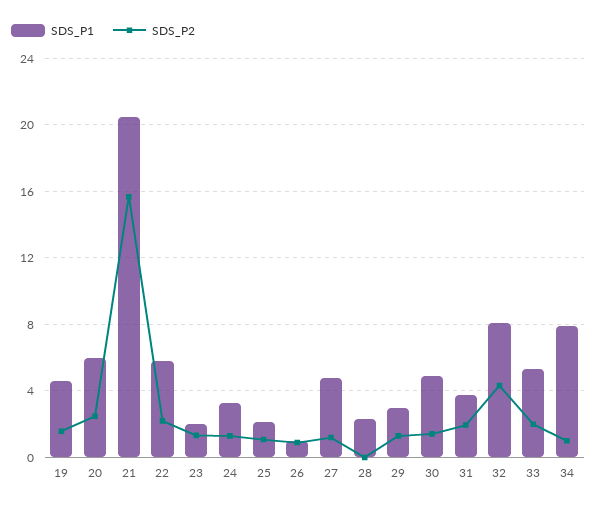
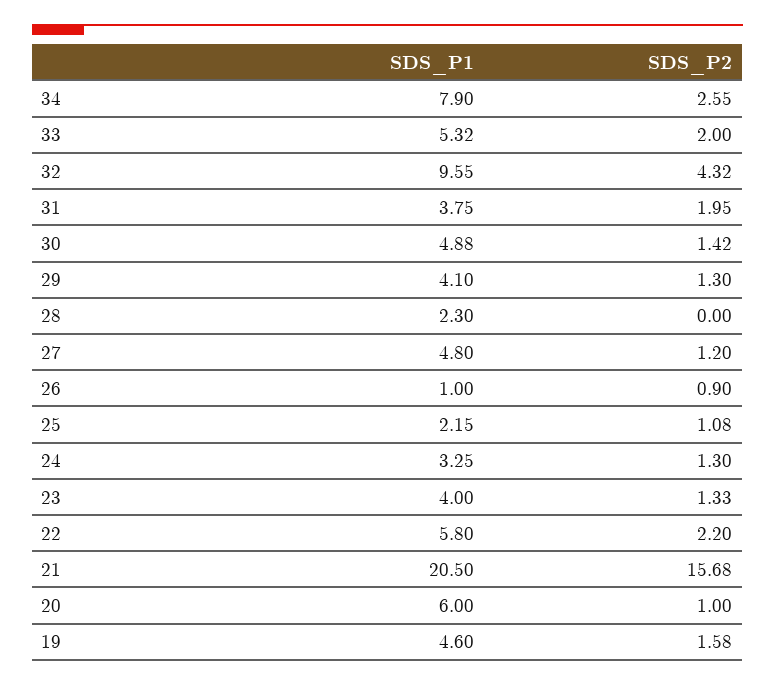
  {
    "SDS_P1": {
      "19": 4.6,
      "20": 6,
      "21": 20.5,
      "22": 5.8,
-     "23": 2,
+     "23": 4,
      "24": 3.25,
      "25": 2.15,
      "26": 1,
      "27": 4.8,
      "28": 2.3,
-     "29": 3,
+     "29": 4.1,
      "30": 4.88,
      "31": 3.75,
-     "32": 8,
+     "32": 9.55,
      "33": 5.32,
      "34": 7.9
    },
    "SDS_P2": {
      "19": 1.58,
-     "20": 2.5,
+     "20": 1,
      "21": 15.68,
      "22": 2.2,
      "23": 1.33,
      "24": 1.3,
      "25": 1.08,
      "26": 0.9,
      "27": 1.2,
      "28": 0,
      "29": 1.3,
      "30": 1.42,
      "31": 1.95,
      "32": 4.32,
      "33": 2,
-     "34": 1
+     "34": 2.55
    }
  }

